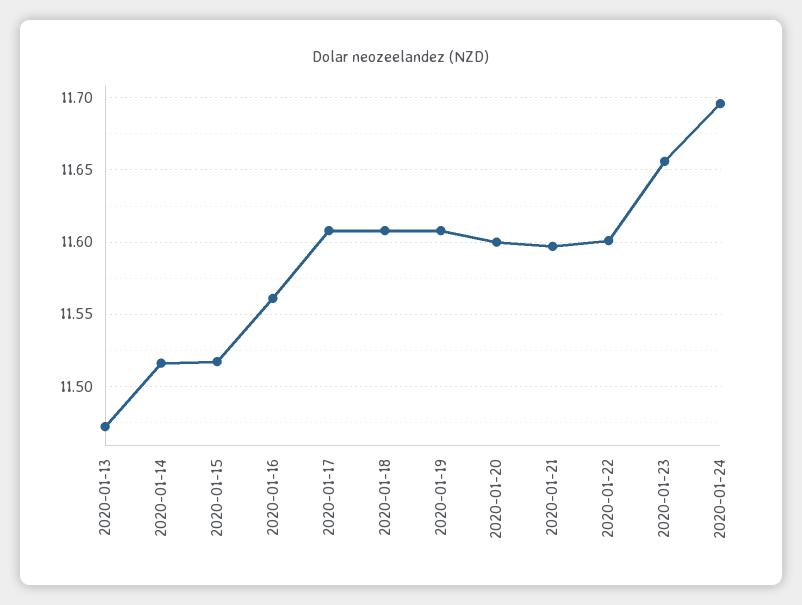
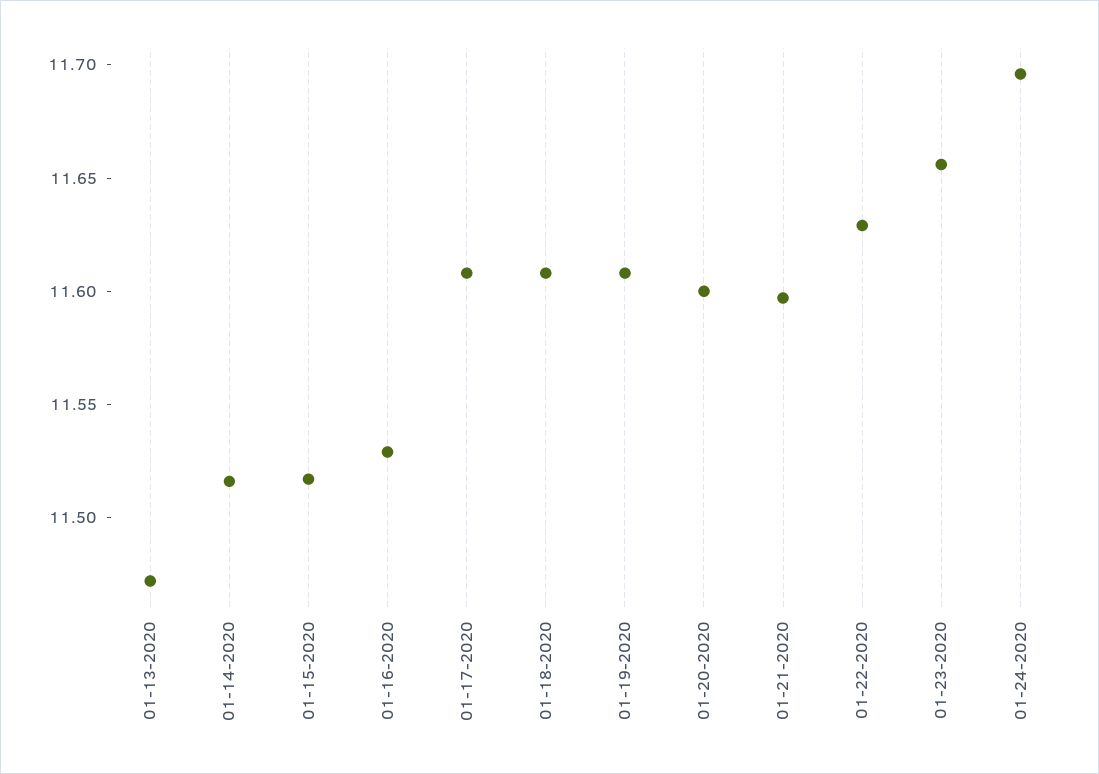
  {
    "2020-01-13": 11.47,
    "2020-01-14": 11.515,
    "2020-01-15": 11.515,
-   "2020-01-16": 11.56,
+   "2020-01-16": 11.53,
    "2020-01-17": 11.61,
    "2020-01-18": 11.61,
    "2020-01-19": 11.61,
    "2020-01-20": 11.6,
    "2020-01-21": 11.595,
-   "2020-01-22": 11.6,
+   "2020-01-22": 11.63,
    "2020-01-23": 11.655,
    "2020-01-24": 11.695
  }

